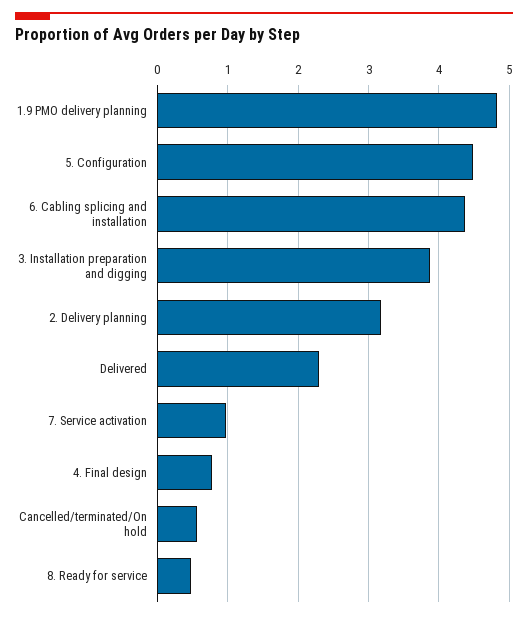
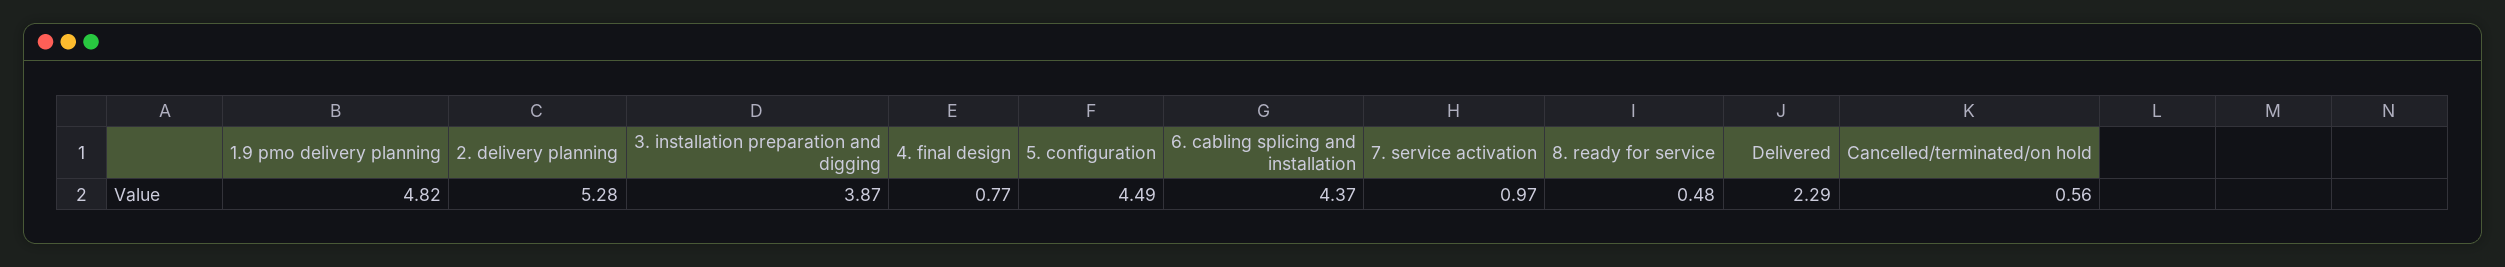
  {
    "1.9 PMO delivery planning": 4.82,
    "5. Configuration": 4.49,
    "6. Cabling splicing and installation": 4.37,
    "3. Installation preparation and digging": 3.87,
-   "2. Delivery planning": 3.2,
+   "2. Delivery planning": 5.28,
    "Delivered": 2.29,
    "7. Service activation": 0.97,
    "4. Final design": 0.77,
    "Cancelled/terminated/On hold": 0.56,
    "8. Ready for service": 0.48
  }

